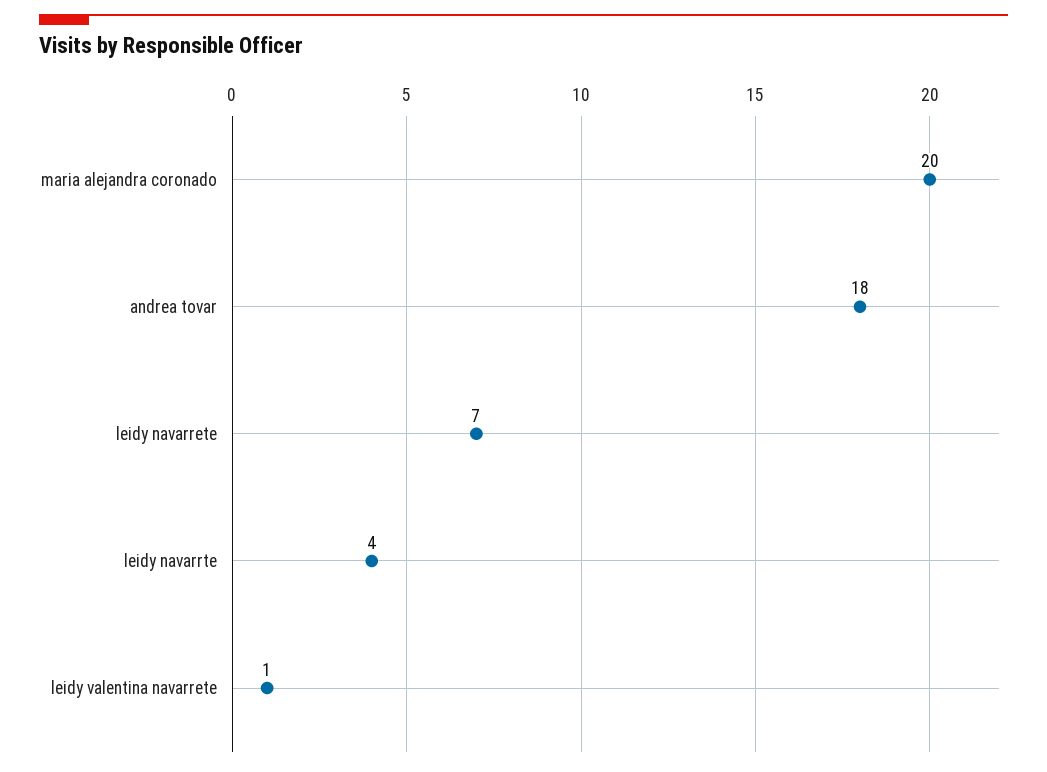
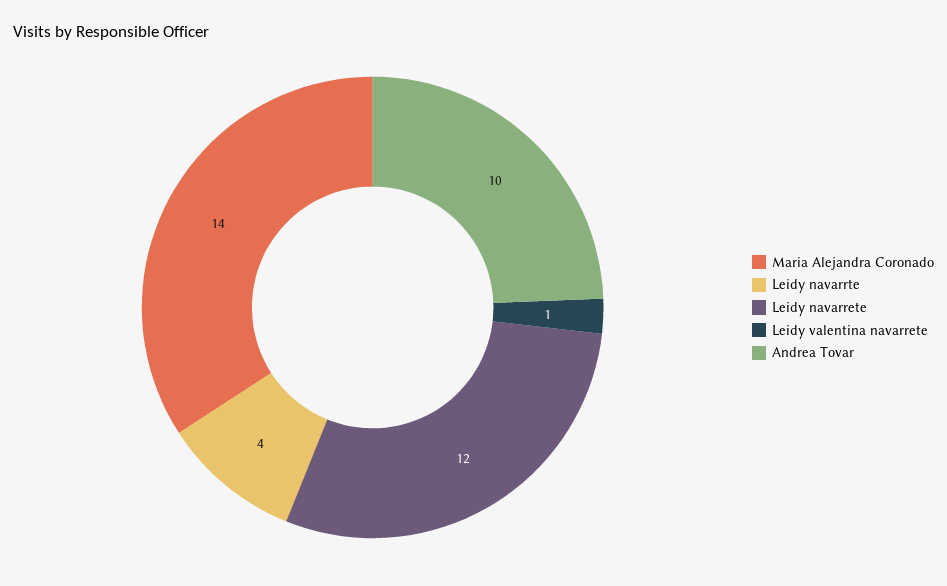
  {
-   "maria alejandra coronado": 20,
+   "maria alejandra coronado": 14,
-   "andrea tovar": 18,
+   "andrea tovar": 10,
-   "leidy navarrete": 7,
+   "leidy navarrete": 12,
    "leidy navarrte": 4,
    "leidy valentina navarrete": 1
  }

